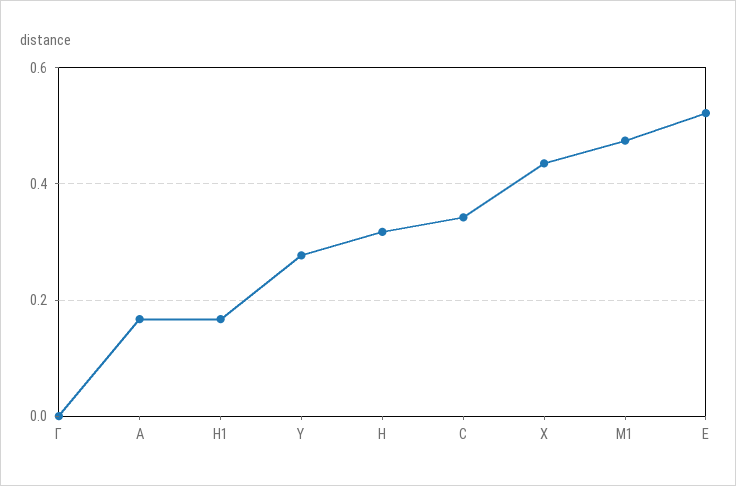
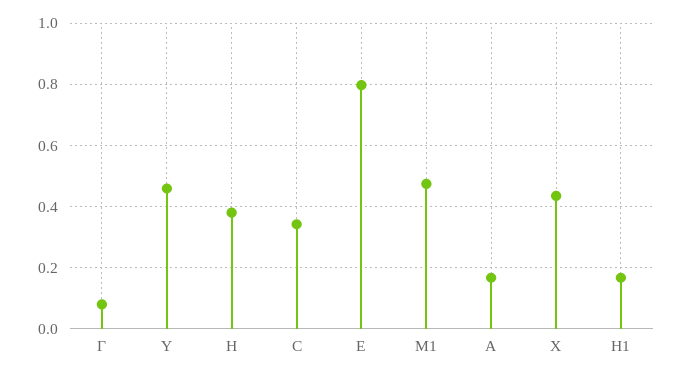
  {
-   "Γ": 0,
+   "Γ": 0.08,
    "A": 0.16,
    "H1": 0.16,
-   "Y": 0.28,
+   "Y": 0.46,
-   "H": 0.32,
+   "H": 0.38,
    "C": 0.34,
    "X": 0.44,
    "M1": 0.48,
-   "E": 0.52
+   "E": 0.8
  }

